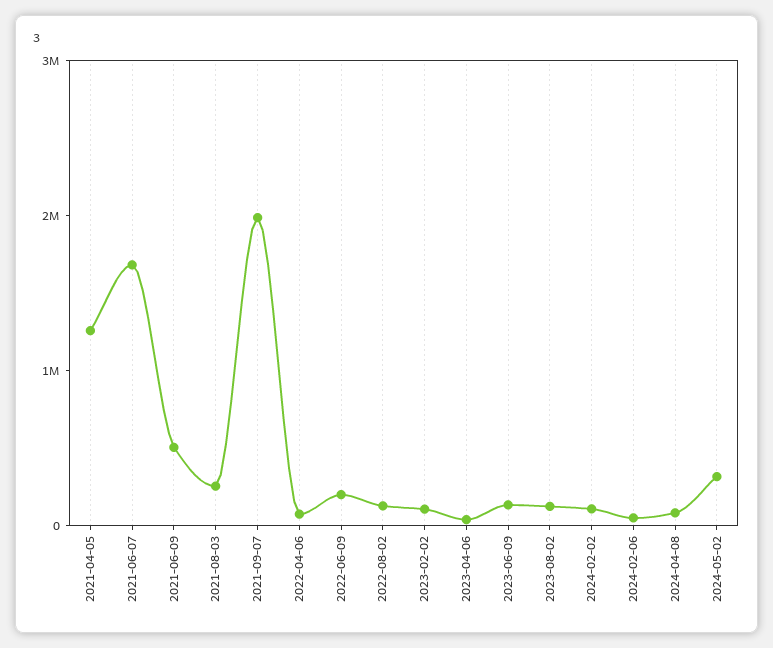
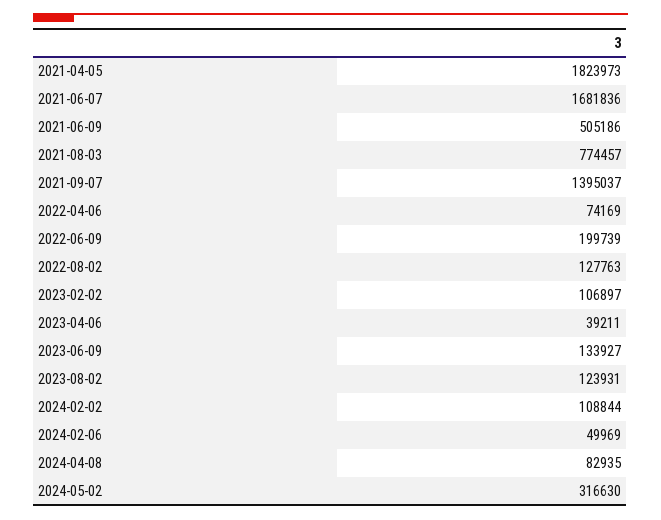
  {
-   "2021-04-05": 1200000,
+   "2021-04-05": 1823973,
    "2021-06-07": 1681836,
    "2021-06-09": 505186,
-   "2021-08-03": 200000,
+   "2021-08-03": 774457,
-   "2021-09-07": 2000000,
+   "2021-09-07": 1395037,
    "2022-04-06": 74169,
    "2022-06-09": 199739,
    "2022-08-02": 127763,
    "2023-02-02": 106897,
    "2023-04-06": 39211,
    "2023-06-09": 133927,
    "2023-08-02": 123931,
    "2024-02-02": 108844,
    "2024-02-06": 49969,
    "2024-04-08": 82935,
    "2024-05-02": 316630
  }

